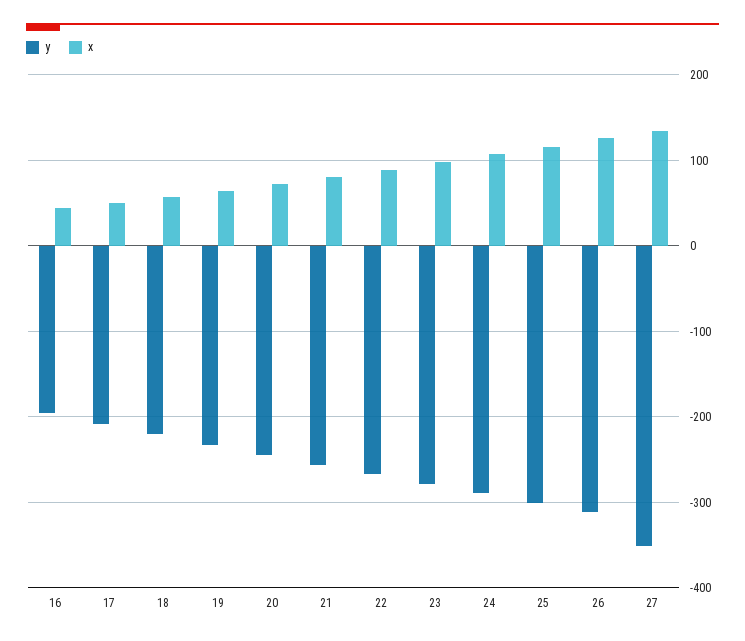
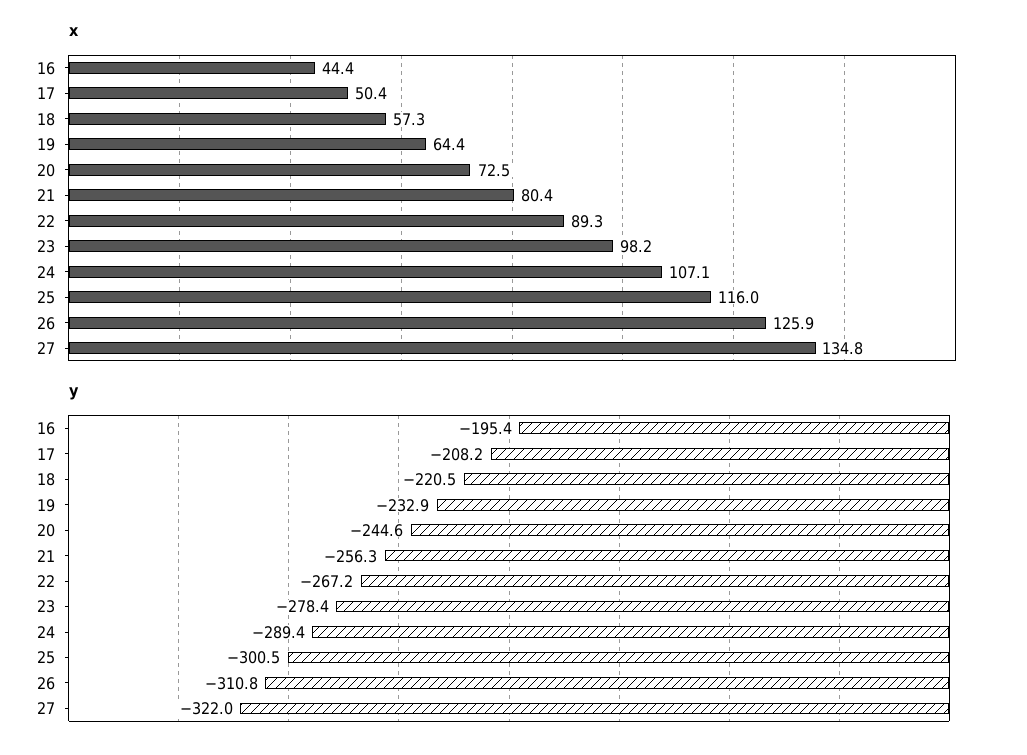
  {
    "y": {
      "16": -195.4,
      "17": -208.2,
      "18": -220.5,
      "19": -232.9,
      "20": -244.6,
      "21": -256.3,
      "22": -267.2,
      "23": -278.4,
      "24": -289.4,
      "25": -300.5,
      "26": -310.8,
-     "27": -350
+     "27": -322
    },
    "x": {
      "16": 44.4,
      "17": 50.4,
      "18": 57.3,
      "19": 64.4,
      "20": 72.5,
      "21": 80.4,
      "22": 89.3,
      "23": 98.2,
      "24": 107.1,
      "25": 116,
      "26": 125.9,
      "27": 134.8
    }
  }

